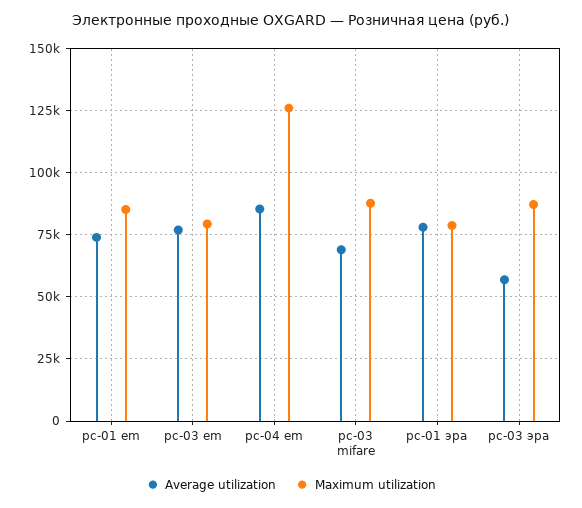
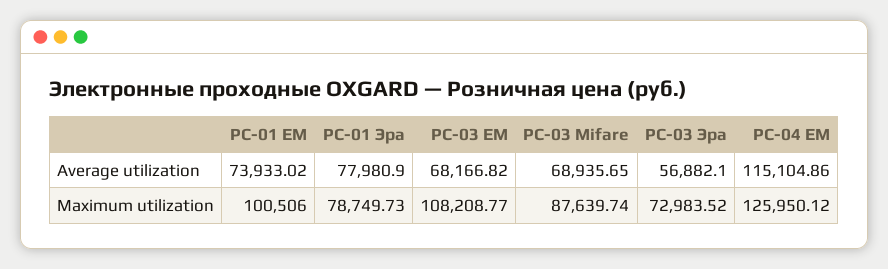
  {
    "Average utilization": {
      "рс-01 em": 73933.02,
-     "рс-03 em": 77500,
+     "рс-03 em": 68166.82,
-     "рс-04 em": 85000,
+     "рс-04 em": 115104.86,
      "рс-03 mifare": 68935.65,
      "рс-01 эра": 77980.9,
      "рс-03 эра": 56882.1
    },
    "Maximum utilization": {
-     "рс-01 em": 85000,
+     "рс-01 em": 100506,
-     "рс-03 em": 80000,
+     "рс-03 em": 108208.77,
      "рс-04 em": 125950.12,
      "рс-03 mifare": 87639.74,
      "рс-01 эра": 78749.73,
-     "рс-03 эра": 87500
+     "рс-03 эра": 72983.52
    }
  }

